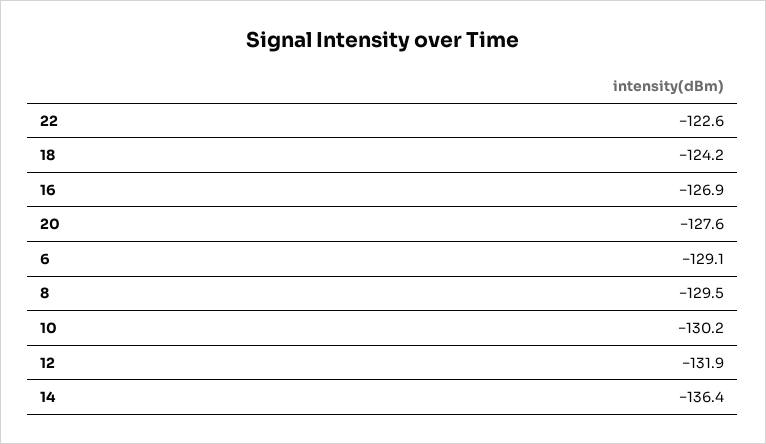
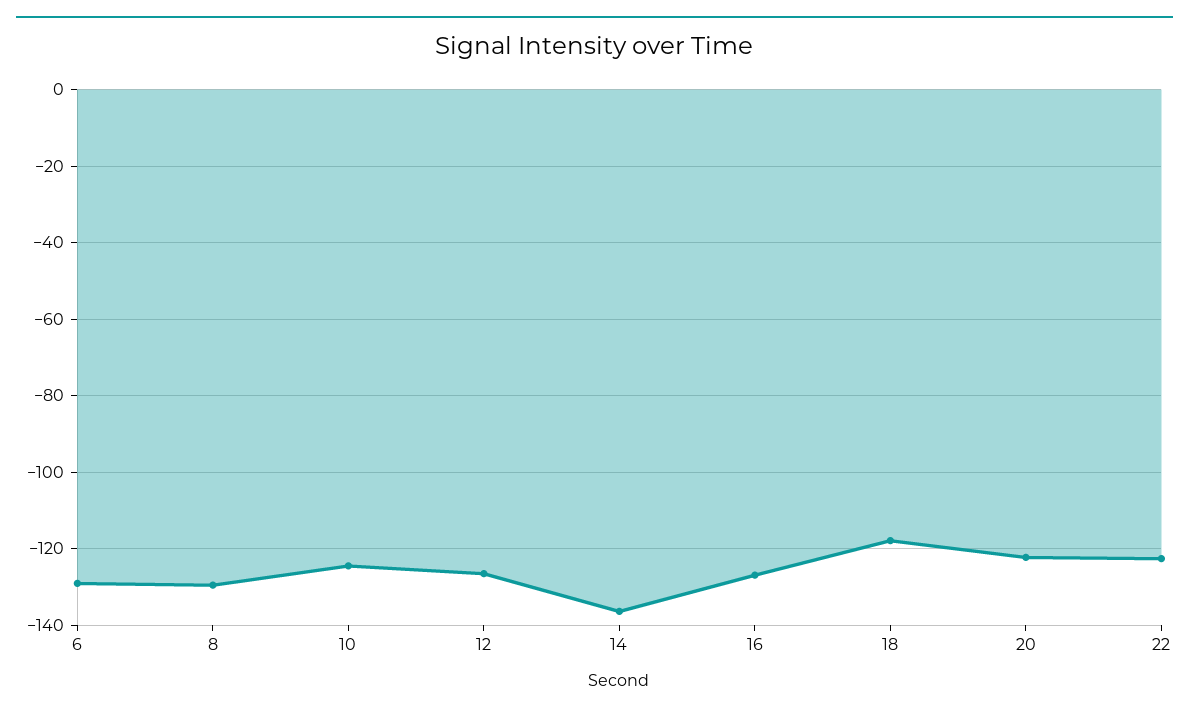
  {
    "22": -122.6,
-   "18": -124.2,
+   "18": -118,
    "16": -126.9,
-   "20": -127.6,
+   "20": -122,
    "6": -129.1,
    "8": -129.5,
-   "10": -130.2,
+   "10": -124,
-   "12": -131.9,
+   "12": -126,
    "14": -136.4
  }

